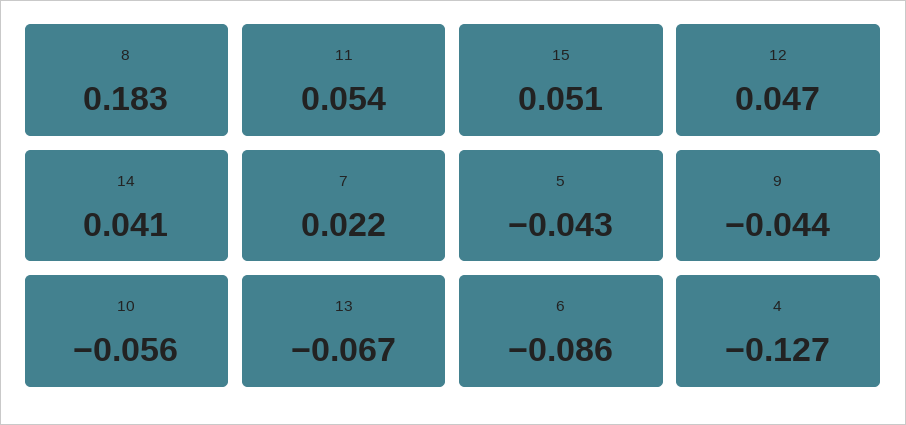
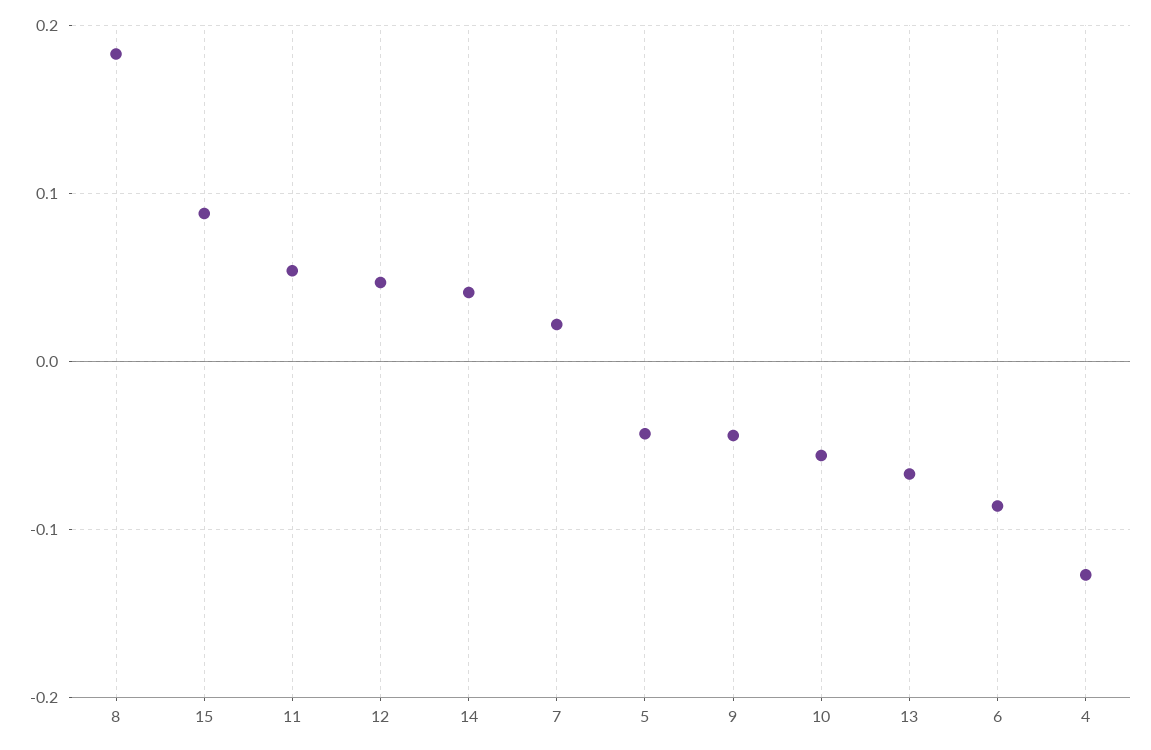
  {
    "8": 0.183,
    "11": 0.054,
-   "15": 0.051,
+   "15": 0.09,
    "12": 0.047,
    "14": 0.041,
    "7": 0.022,
    "5": -0.043,
    "9": -0.044,
    "10": -0.056,
    "13": -0.067,
    "6": -0.086,
    "4": -0.127
  }

